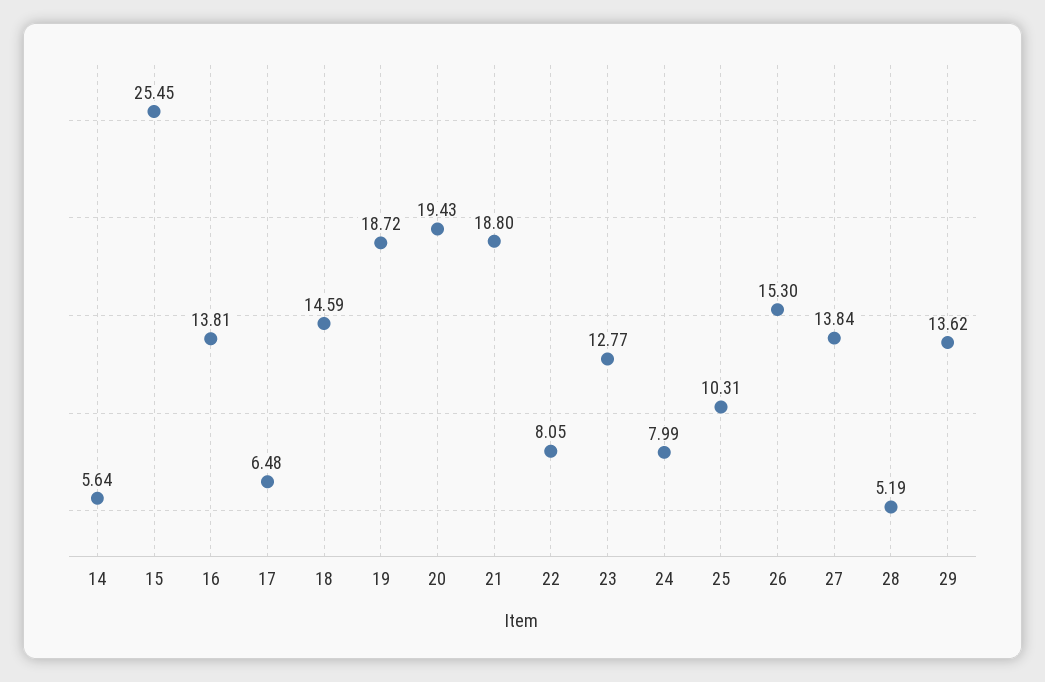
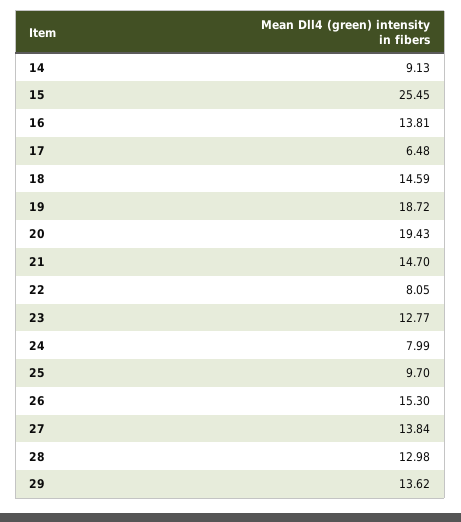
  {
-   "14": 5.64,
+   "14": 9.13,
    "15": 25.45,
    "16": 13.81,
    "17": 6.48,
    "18": 14.59,
    "19": 18.72,
    "20": 19.43,
-   "21": 18.8,
+   "21": 14.7,
    "22": 8.05,
    "23": 12.77,
    "24": 7.99,
-   "25": 10.31,
+   "25": 9.7,
    "26": 15.3,
    "27": 13.84,
-   "28": 5.19,
+   "28": 12.98,
    "29": 13.62
  }

